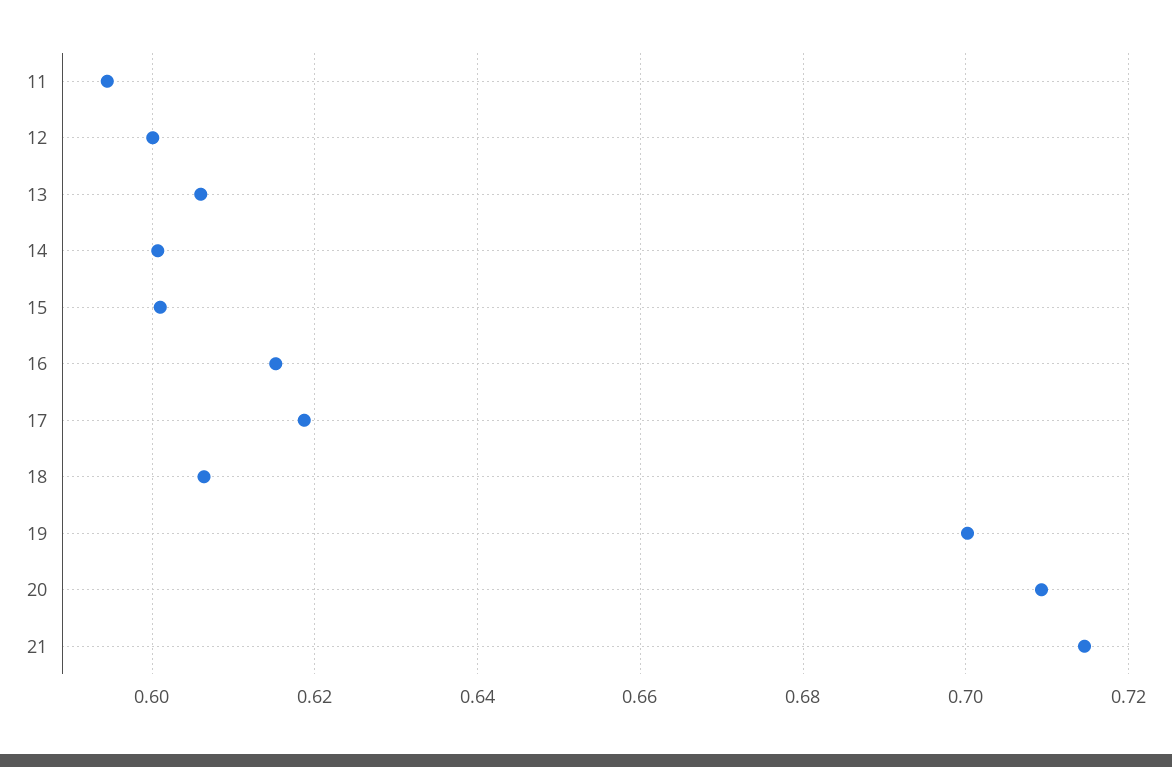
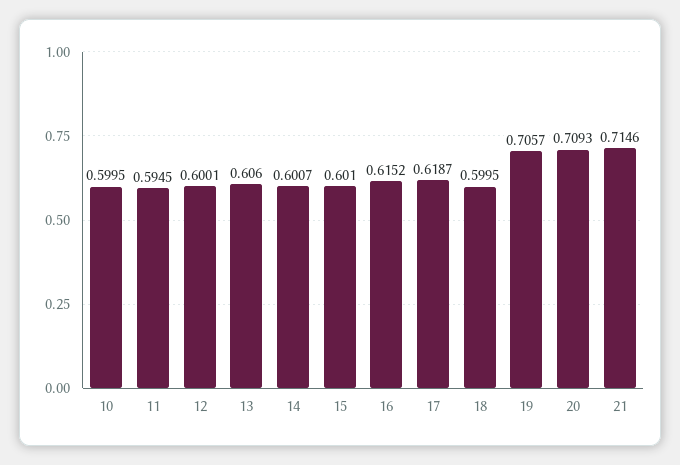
  {
    "11": 0.5945,
    "12": 0.6001,
    "13": 0.606,
    "14": 0.6007,
    "15": 0.601,
    "16": 0.6152,
    "17": 0.6187,
-   "18": 0.606,
+   "18": 0.5995,
-   "19": 0.7,
+   "19": 0.7057,
    "20": 0.7093,
-   "21": 0.7146
+   "21": 0.7146,
+   "10": 0.5995
  }

